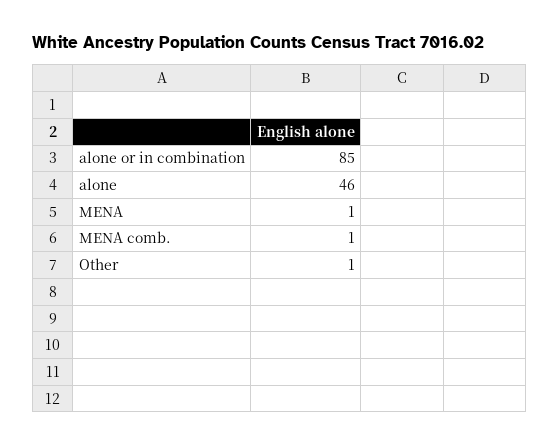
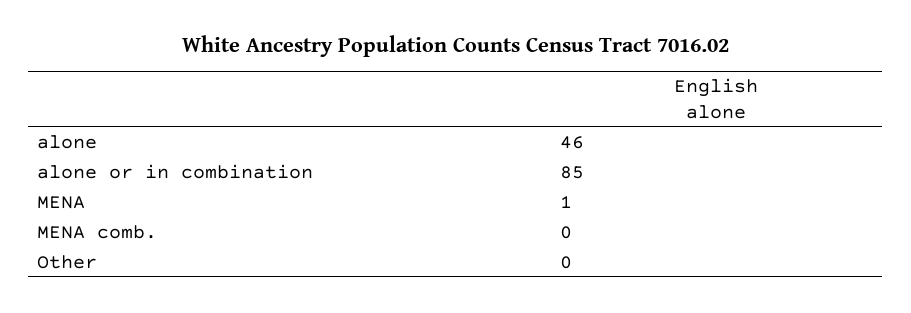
  {
    "alone or in combination": 85,
    "alone": 46,
    "MENA": 1,
-   "MENA comb.": 1,
+   "MENA comb.": 0,
-   "Other": 1
+   "Other": 0
  }

